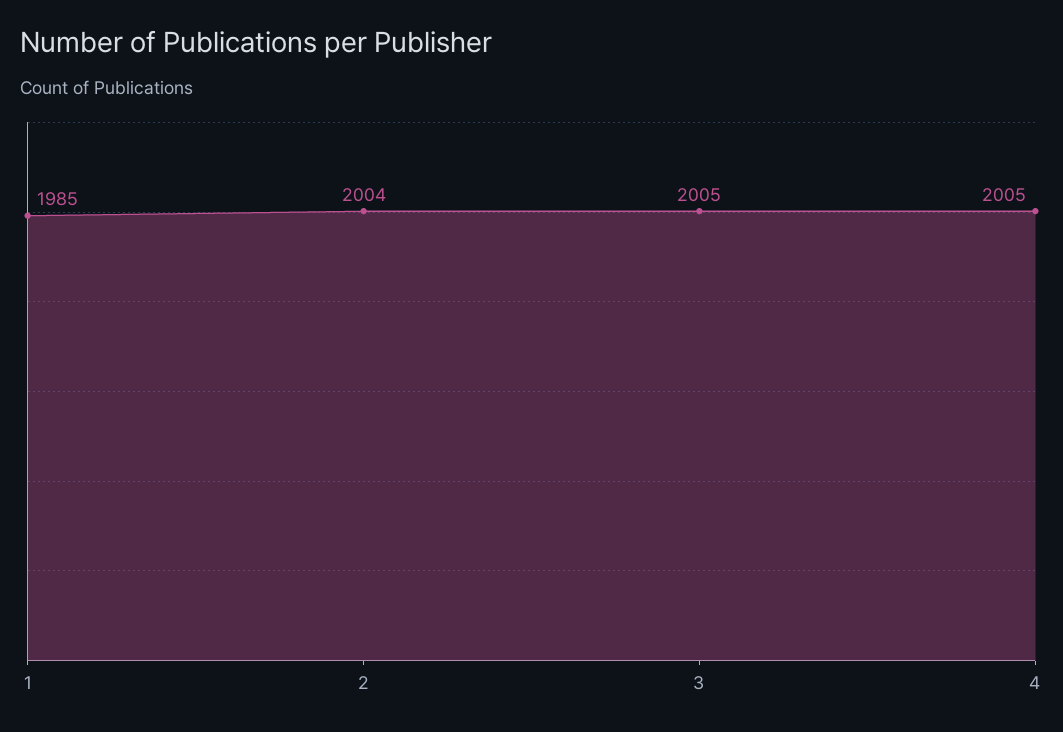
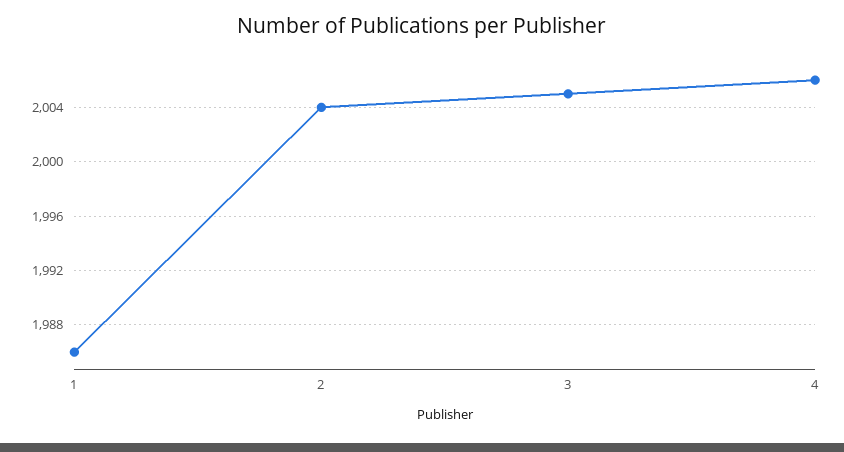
  {
-   "1": 1985,
+   "1": 1986,
    "2": 2004,
    "3": 2005,
-   "4": 2005
+   "4": 2006
  }

